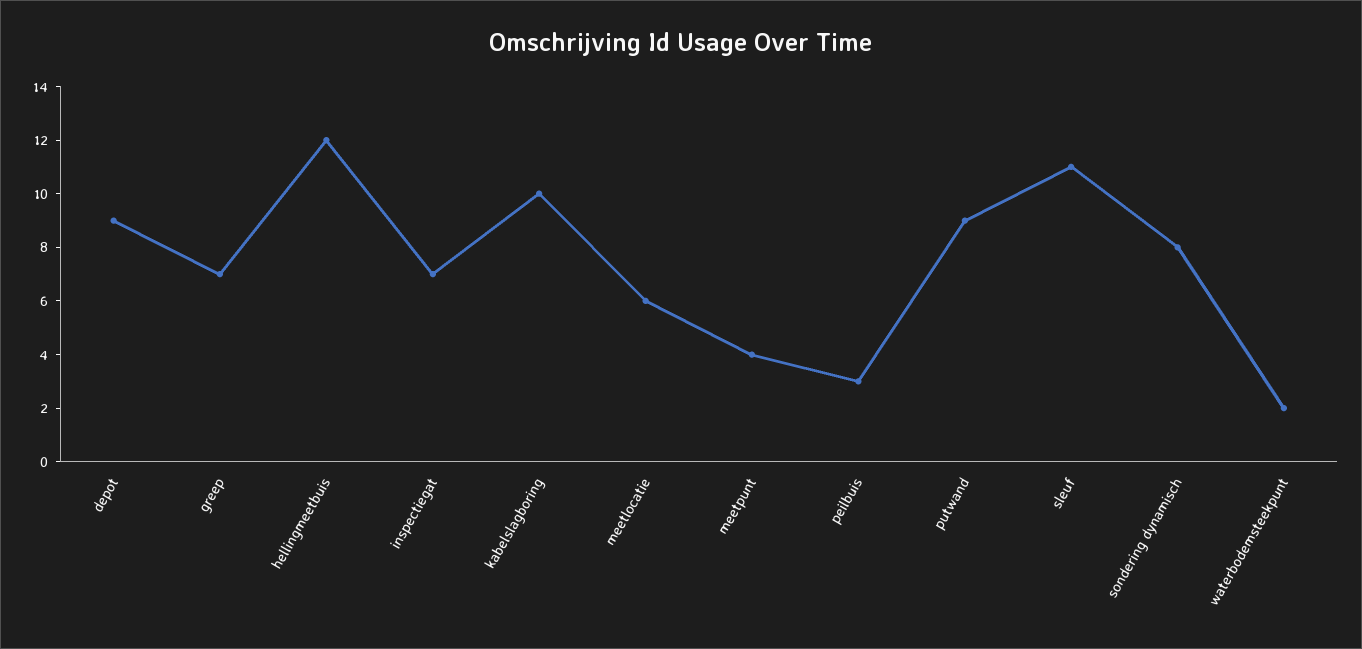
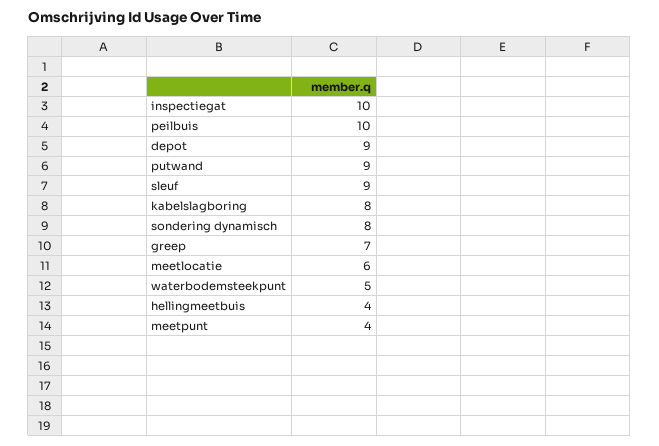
  {
    "depot": 9,
    "greep": 7,
-   "hellingmeetbuis": 12,
+   "hellingmeetbuis": 4,
-   "inspectiegat": 7,
+   "inspectiegat": 10,
-   "kabelslagboring": 10,
+   "kabelslagboring": 8,
    "meetlocatie": 6,
    "meetpunt": 4,
-   "peilbuis": 3,
+   "peilbuis": 10,
    "putwand": 9,
-   "sleuf": 11,
+   "sleuf": 9,
    "sondering dynamisch": 8,
-   "waterbodemsteekpunt": 2
+   "waterbodemsteekpunt": 5
  }

